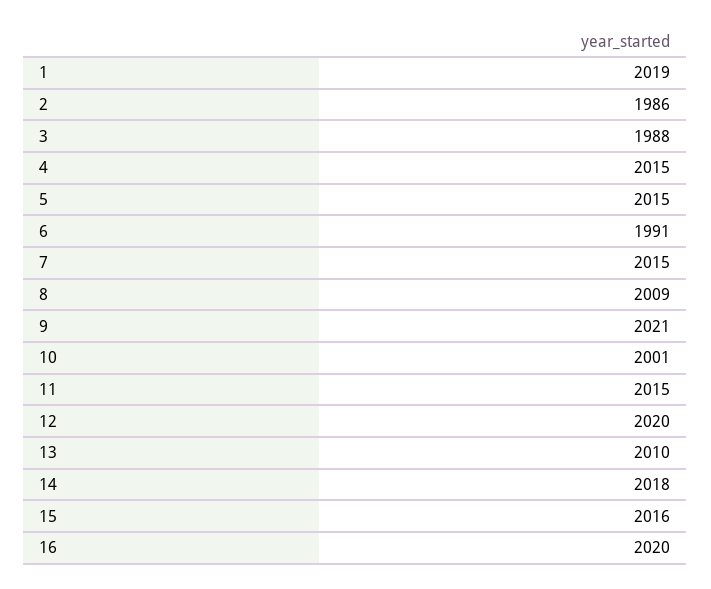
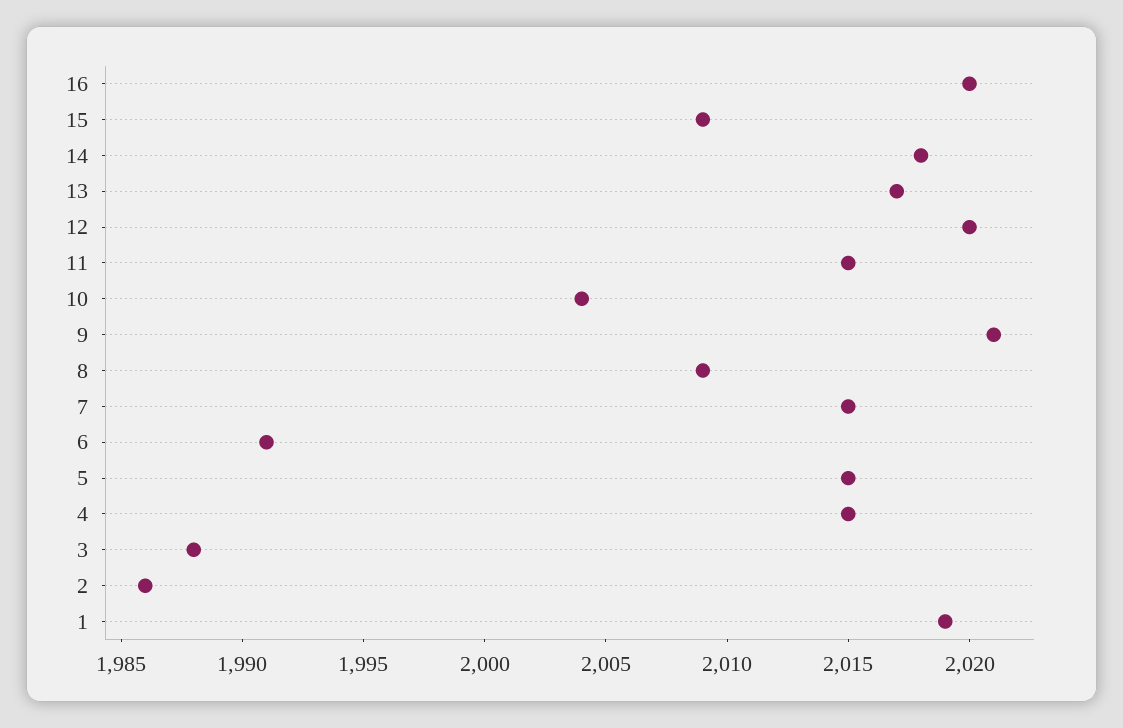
  {
    "1": 2019,
    "2": 1986,
    "3": 1988,
    "4": 2015,
    "5": 2015,
    "6": 1991,
    "7": 2015,
    "8": 2009,
    "9": 2021,
-   "10": 2001,
+   "10": 2004,
    "11": 2015,
    "12": 2020,
-   "13": 2010,
+   "13": 2017,
    "14": 2018,
-   "15": 2016,
+   "15": 2009,
    "16": 2020
  }

